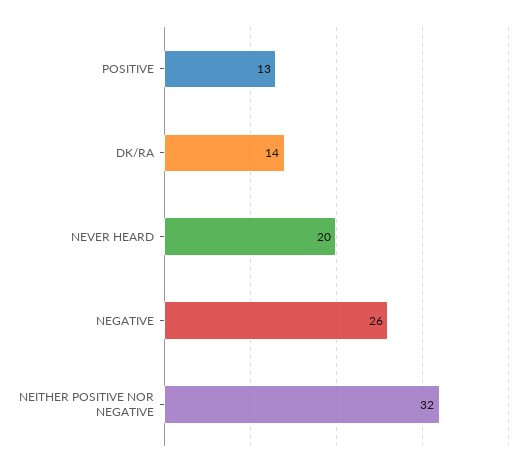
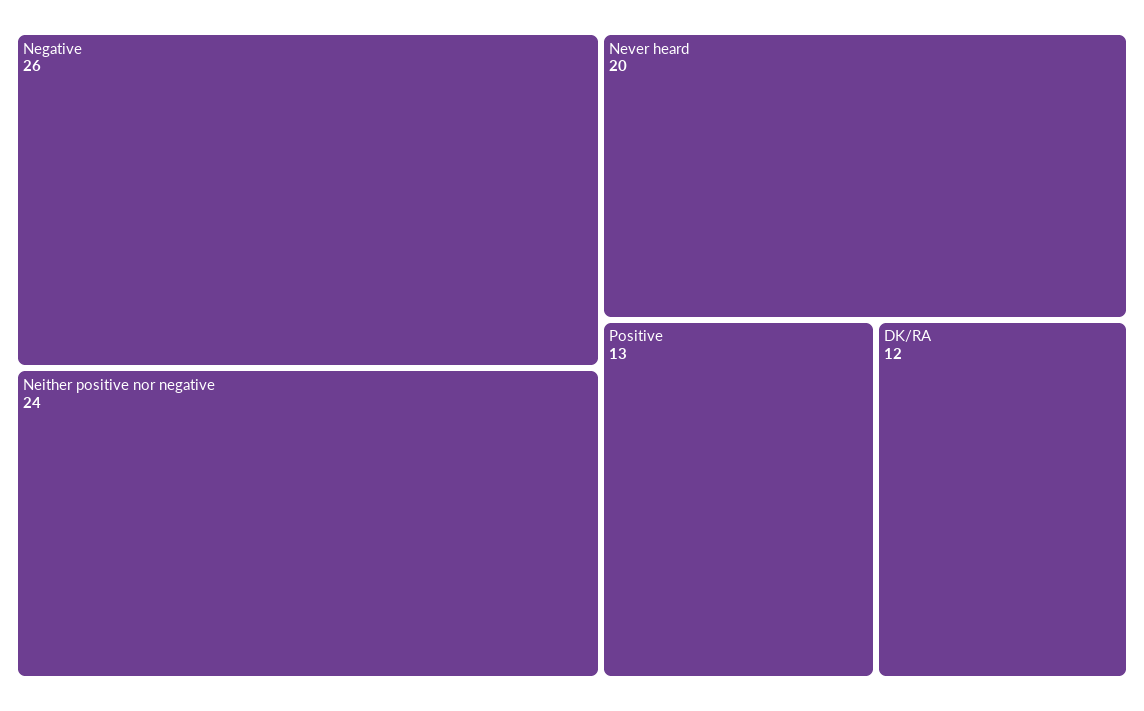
  {
    "POSITIVE": 13,
-   "DK/RA": 14,
+   "DK/RA": 12,
    "NEVER HEARD": 20,
    "NEGATIVE": 26,
-   "NEITHER POSITIVE NOR NEGATIVE": 32
+   "NEITHER POSITIVE NOR NEGATIVE": 24
  }

